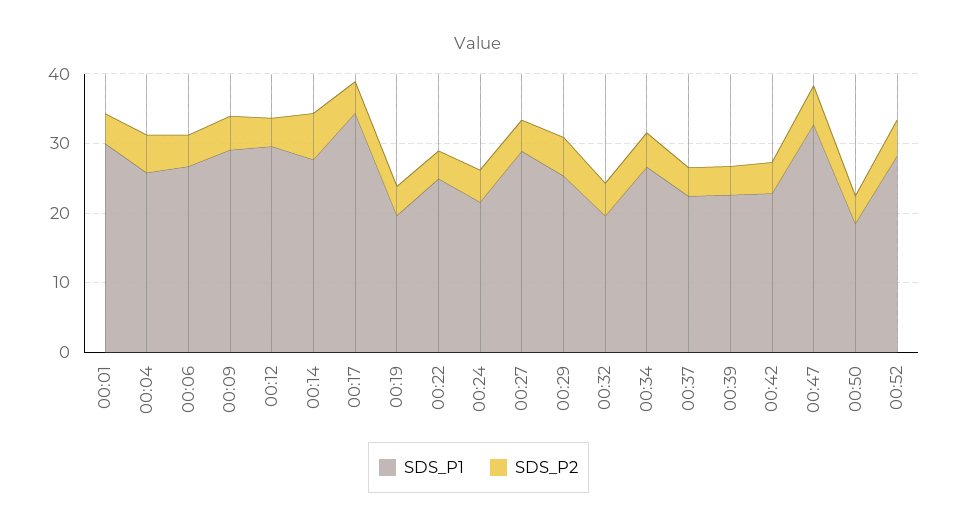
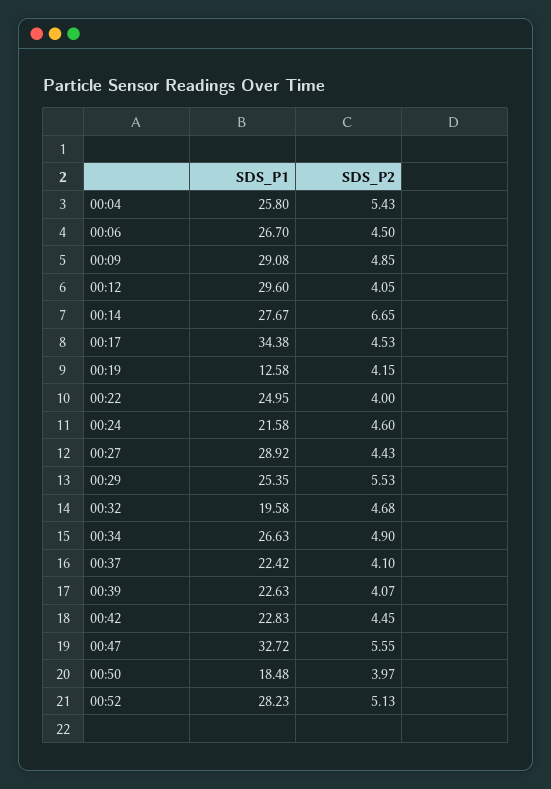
  {
    "SDS_P1": {
-     "00:01": 30,
      "00:04": 25.8,
      "00:06": 26.7,
      "00:09": 29.08,
      "00:12": 29.6,
      "00:14": 27.67,
      "00:17": 34.38,
-     "00:19": 20,
+     "00:19": 12.58,
      "00:22": 24.95,
      "00:24": 21.58,
      "00:27": 28.92,
      "00:29": 25.35,
      "00:32": 19.58,
      "00:34": 26.63,
      "00:37": 22.42,
      "00:39": 22.63,
      "00:42": 22.83,
      "00:47": 32.72,
      "00:50": 18.48,
      "00:52": 28.23
    },
    "SDS_P2": {
-     "00:01": 4,
      "00:04": 5.43,
      "00:06": 4.5,
      "00:09": 4.85,
      "00:12": 4.05,
      "00:14": 6.65,
      "00:17": 4.53,
      "00:19": 4.15,
      "00:22": 4,
      "00:24": 4.6,
      "00:27": 4.43,
      "00:29": 5.53,
      "00:32": 4.68,
      "00:34": 4.9,
      "00:37": 4.1,
      "00:39": 4.07,
      "00:42": 4.45,
      "00:47": 5.55,
      "00:50": 3.97,
      "00:52": 5.13
    }
  }

